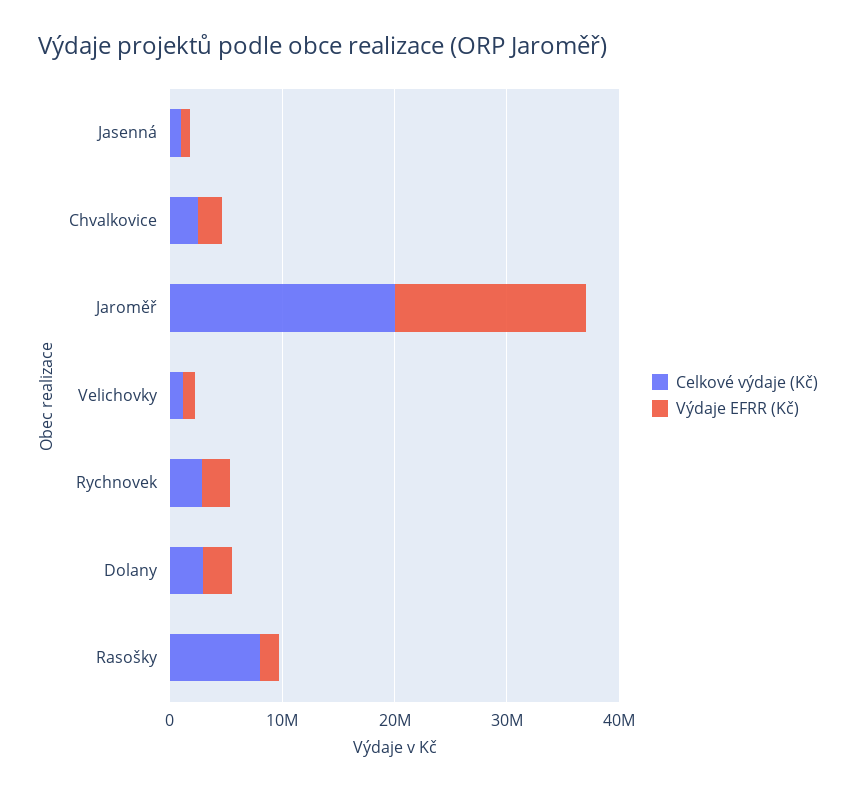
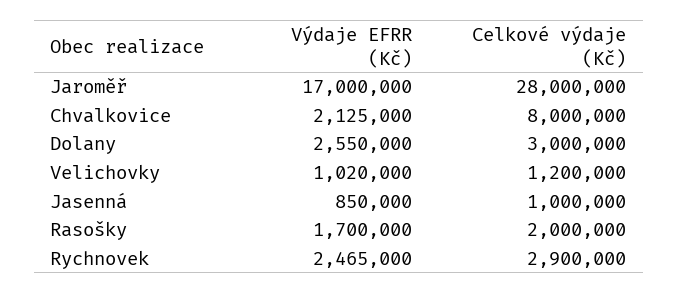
  {
    "Celkové výdaje (Kč)": {
      "Jasenná": 1000000,
-     "Chvalkovice": 2000000,
+     "Chvalkovice": 8000000,
-     "Jaroměř": 20000000,
+     "Jaroměř": 28000000,
      "Velichovky": 1200000,
      "Rychnovek": 2900000,
      "Dolany": 3000000,
-     "Rasošky": 8000000
+     "Rasošky": 2000000
    },
    "Výdaje EFRR (Kč)": {
      "Jasenná": 850000,
      "Chvalkovice": 2125000,
      "Jaroměř": 17000000,
      "Velichovky": 1020000,
      "Rychnovek": 2465000,
      "Dolany": 2550000,
      "Rasošky": 1700000
    }
  }

